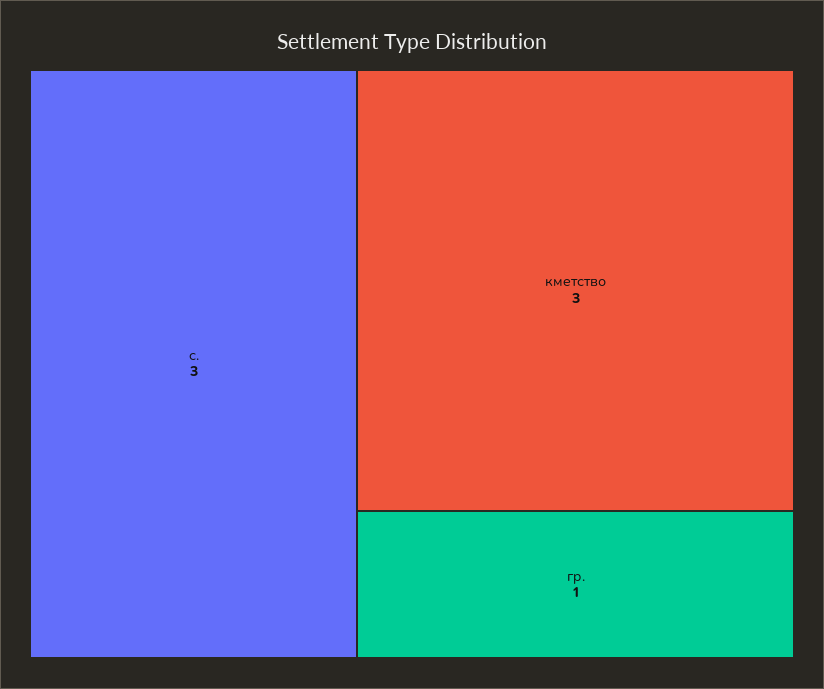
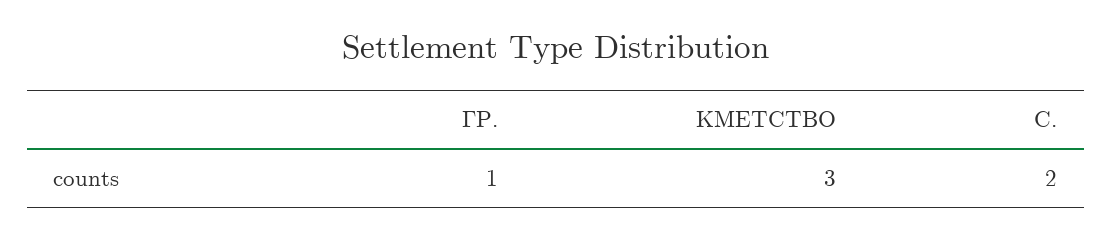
  {
-   "с.": 3,
+   "с.": 2,
    "кметство": 3,
    "гр.": 1
  }

